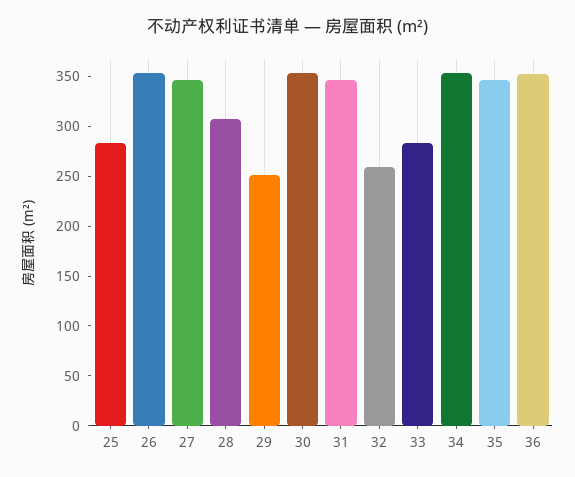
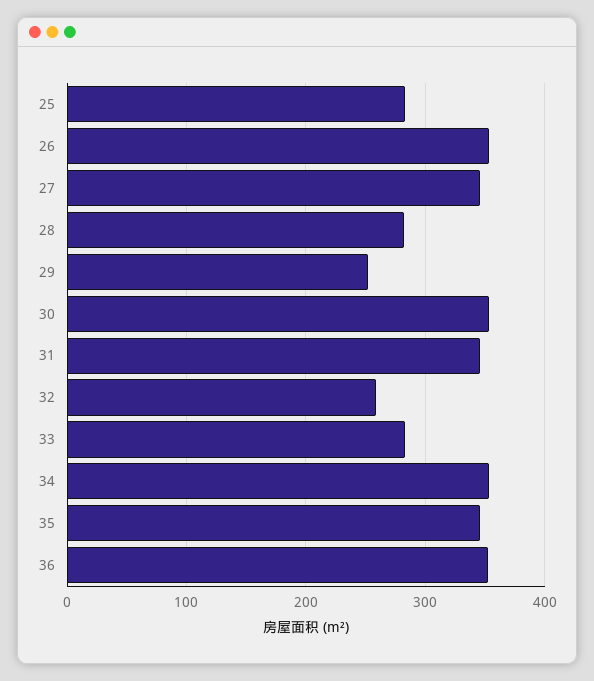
  {
    "25": 280,
    "26": 350,
    "27": 350,
-   "28": 310,
+   "28": 280,
    "29": 250,
    "30": 350,
    "31": 350,
    "32": 260,
    "33": 280,
    "34": 350,
    "35": 350,
    "36": 350
  }

